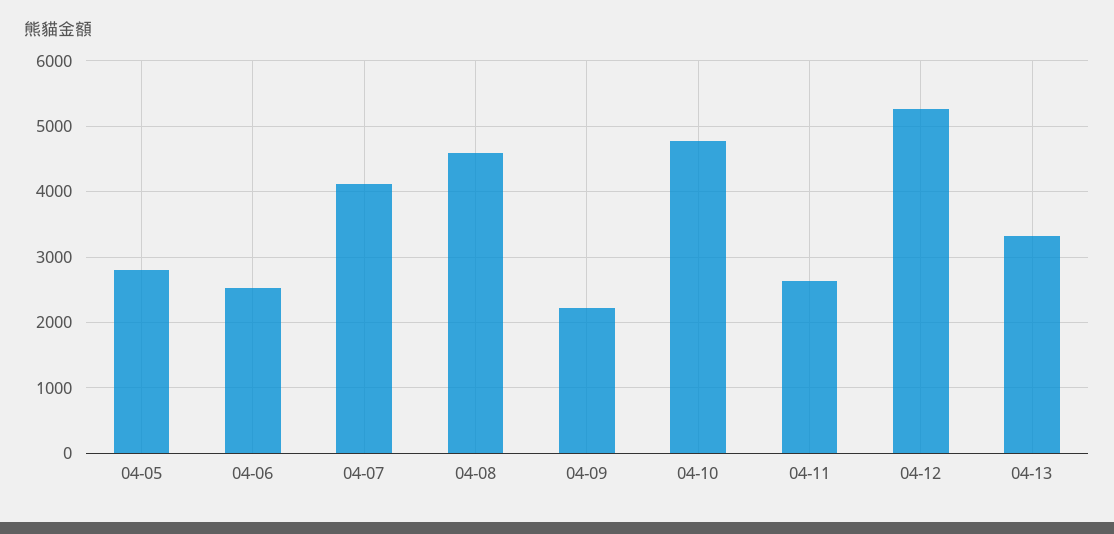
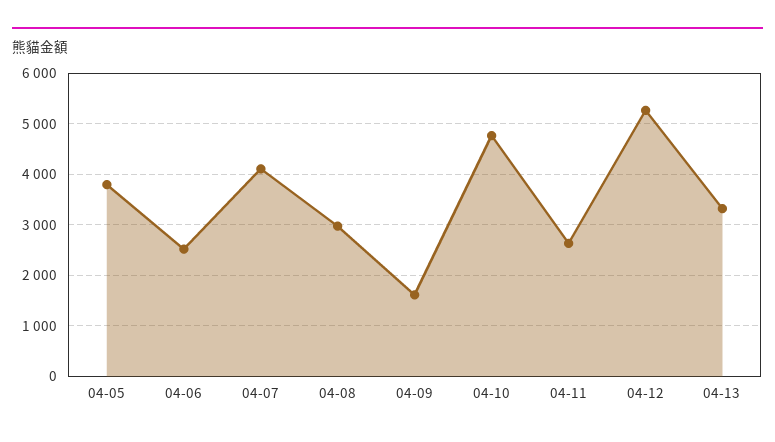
  {
-   "04-05": 2800,
+   "04-05": 3800,
    "04-06": 2500,
    "04-07": 4100,
-   "04-08": 4600,
+   "04-08": 3000,
-   "04-09": 2200,
+   "04-09": 1600,
    "04-10": 4800,
    "04-11": 2600,
    "04-12": 5300,
    "04-13": 3300
  }

